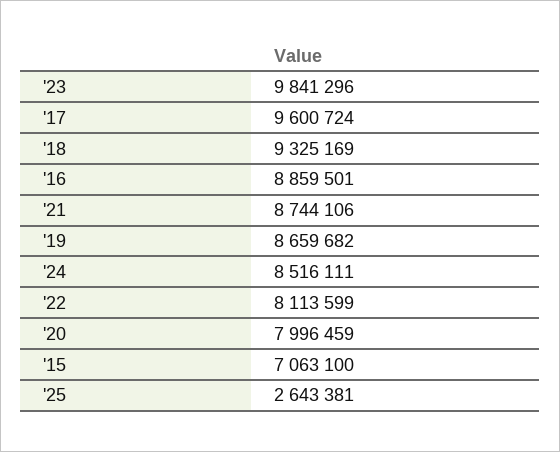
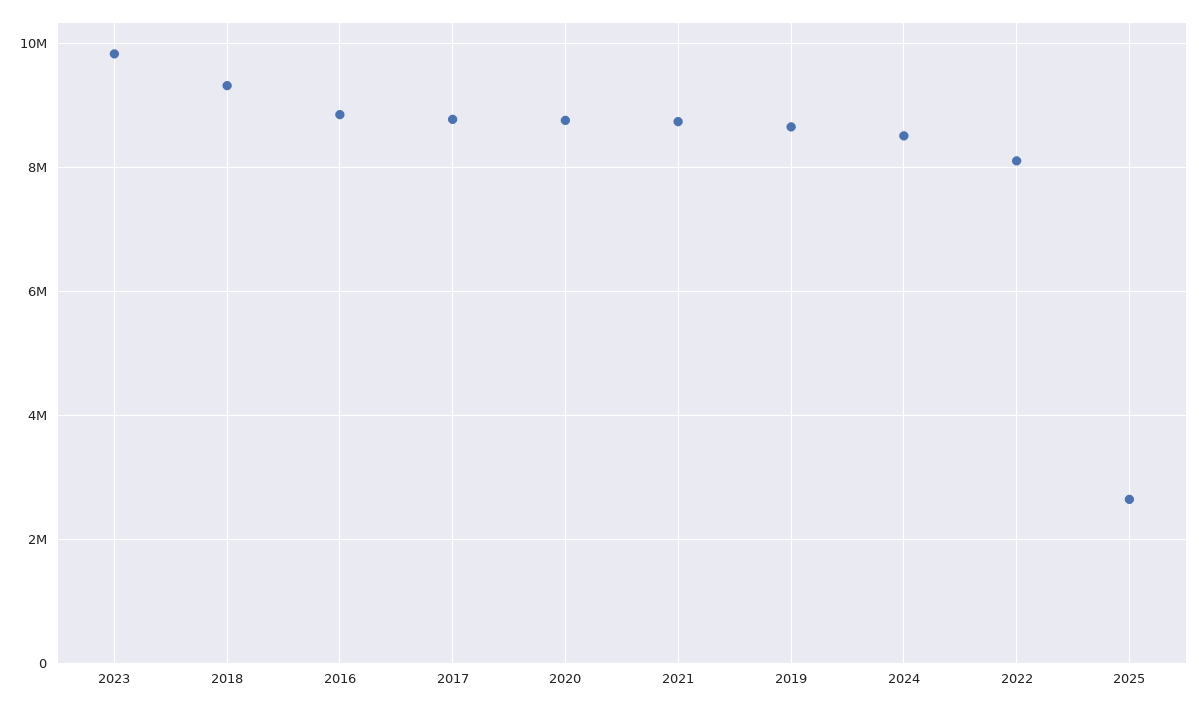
  {
    "'23": 9841296,
-   "'17": 9600724,
+   "'17": 8800000,
    "'18": 9325169,
    "'16": 8859501,
    "'21": 8744106,
    "'19": 8659682,
    "'24": 8516111,
    "'22": 8113599,
-   "'20": 7996459,
+   "'20": 8800000,
-   "'15": 7063100,
    "'25": 2643381
  }

